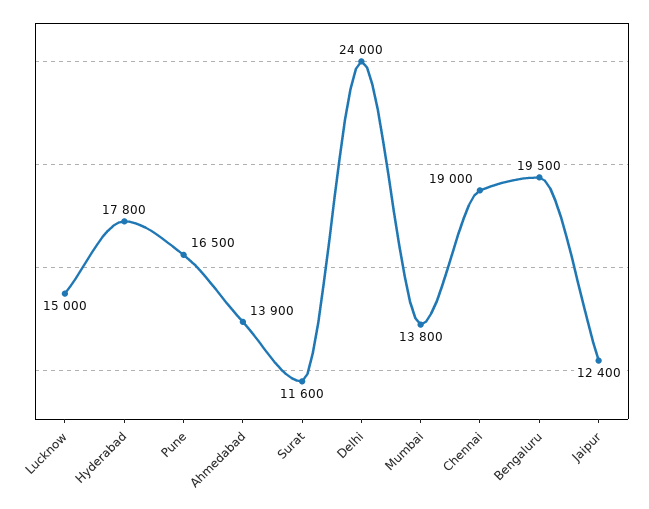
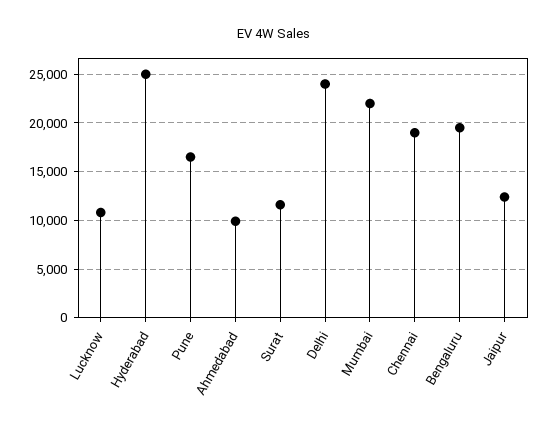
  {
-   "Lucknow": 15000,
+   "Lucknow": 11000,
-   "Hyderabad": 17800,
+   "Hyderabad": 25000,
    "Pune": 16500,
-   "Ahmedabad": 13900,
+   "Ahmedabad": 10000,
    "Surat": 11600,
    "Delhi": 24000,
-   "Mumbai": 13800,
+   "Mumbai": 22000,
    "Chennai": 19000,
    "Bengaluru": 19500,
    "Jaipur": 12400
  }

